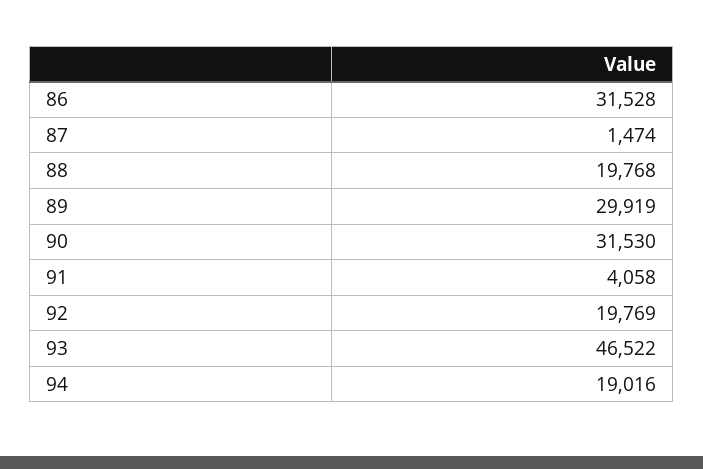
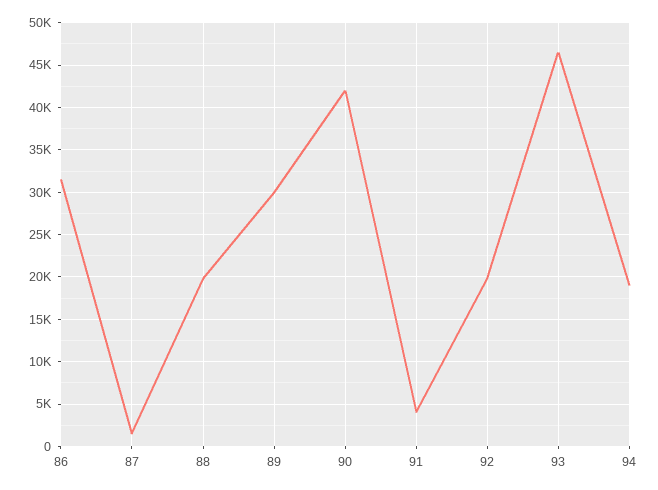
  {
    "86": 31528,
    "87": 1474,
    "88": 19768,
    "89": 29919,
-   "90": 31530,
+   "90": 42000,
    "91": 4058,
    "92": 19769,
    "93": 46522,
    "94": 19016
  }

